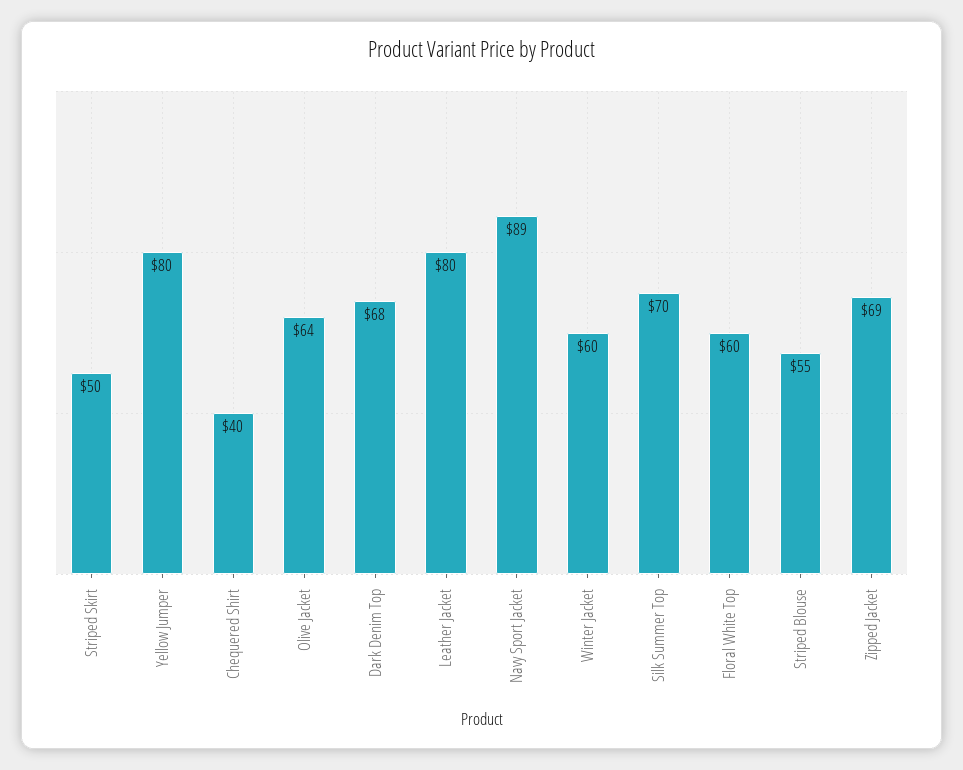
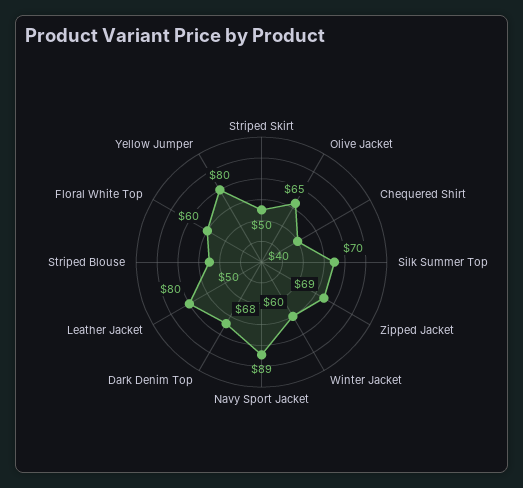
  {
    "Striped Skirt": 50,
    "Yellow Jumper": 80,
    "Chequered Shirt": 40,
-   "Olive Jacket": 64,
+   "Olive Jacket": 65,
    "Dark Denim Top": 68,
    "Leather Jacket": 80,
    "Navy Sport Jacket": 89,
    "Winter Jacket": 60,
    "Silk Summer Top": 70,
    "Floral White Top": 60,
-   "Striped Blouse": 55,
+   "Striped Blouse": 50,
    "Zipped Jacket": 69
  }

